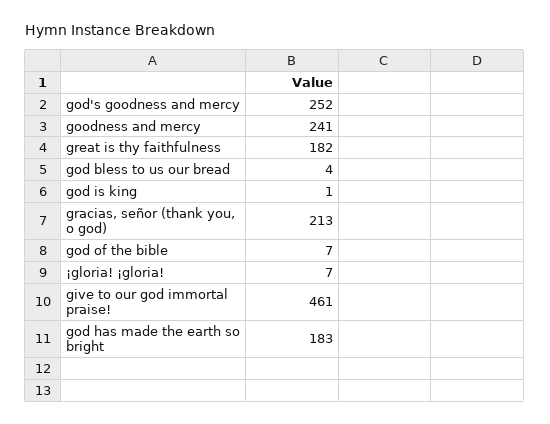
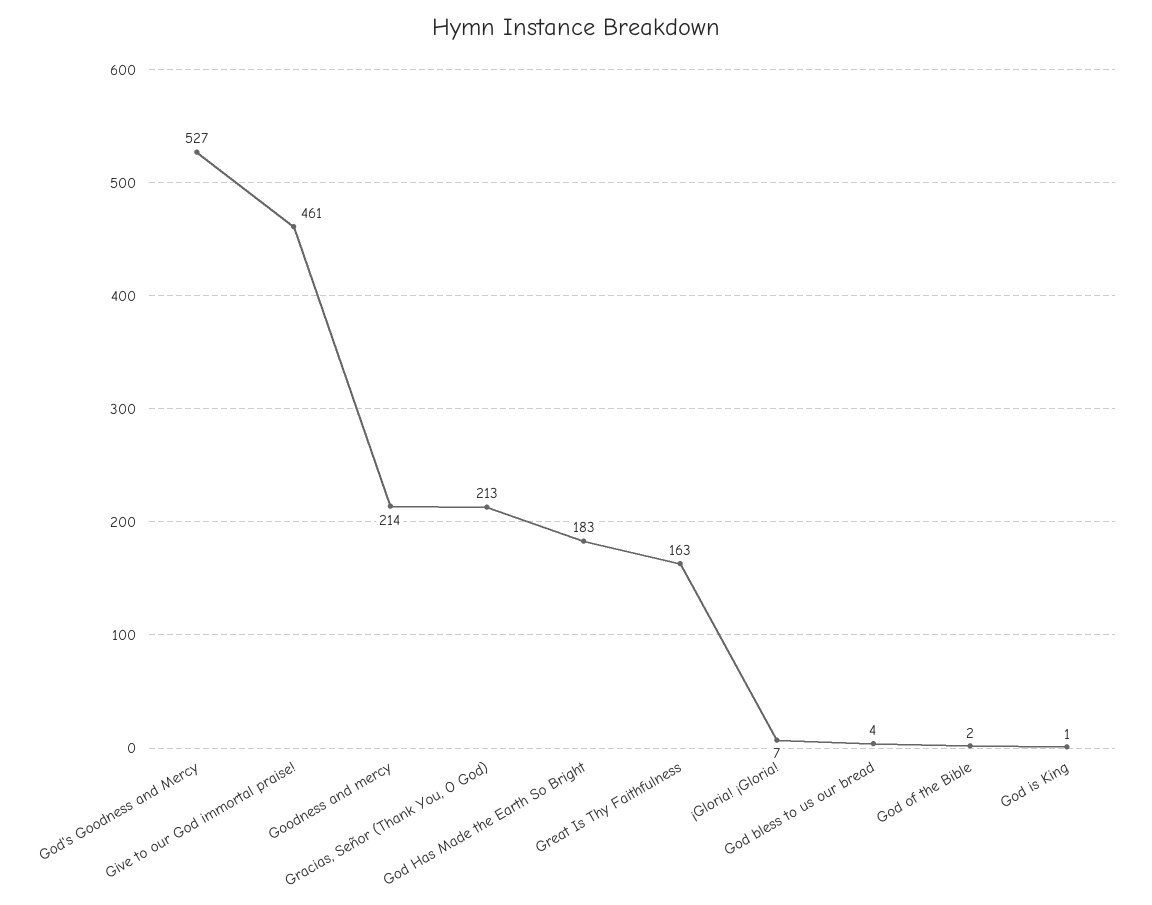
  {
-   "god's goodness and mercy": 252,
+   "god's goodness and mercy": 527,
-   "goodness and mercy": 241,
+   "goodness and mercy": 214,
-   "great is thy faithfulness": 182,
+   "great is thy faithfulness": 163,
    "god bless to us our bread": 4,
    "god is king": 1,
    "gracias, señor (thank you, o god)": 213,
-   "god of the bible": 7,
+   "god of the bible": 2,
    "¡gloria! ¡gloria!": 7,
    "give to our god immortal praise!": 461,
    "god has made the earth so bright": 183
  }

